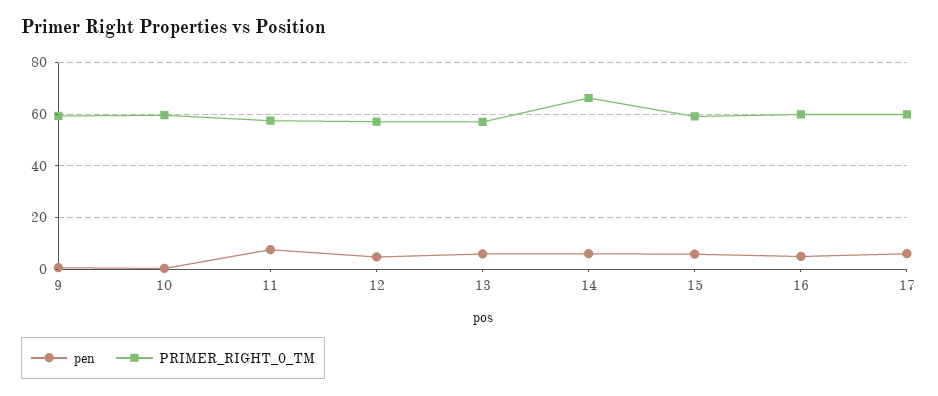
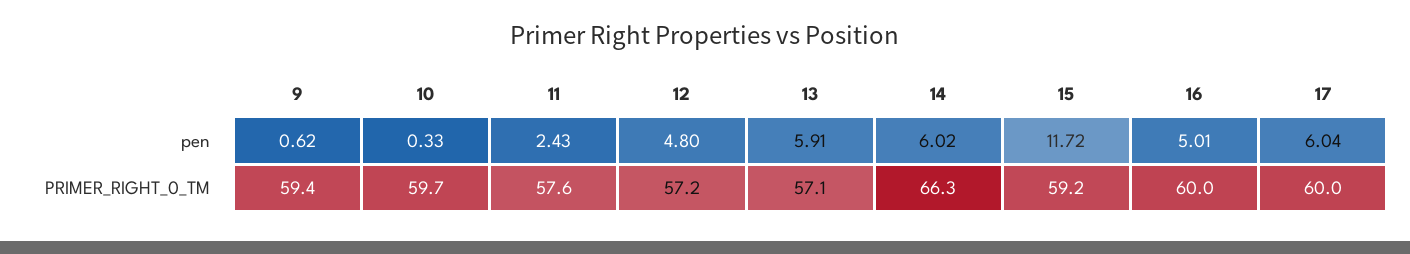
  {
    "pen": {
      "9": 0.62,
      "10": 0.33,
-     "11": 7.5,
+     "11": 2.43,
      "12": 4.8,
      "13": 5.91,
      "14": 6.02,
-     "15": 5,
+     "15": 11.72,
      "16": 5.01,
      "17": 6.04
    },
    "PRIMER_RIGHT_0_TM": {
      "9": 59.4,
      "10": 59.7,
      "11": 57.6,
      "12": 57.2,
      "13": 57.1,
      "14": 66.3,
      "15": 59.2,
      "16": 60,
      "17": 60
    }
  }

